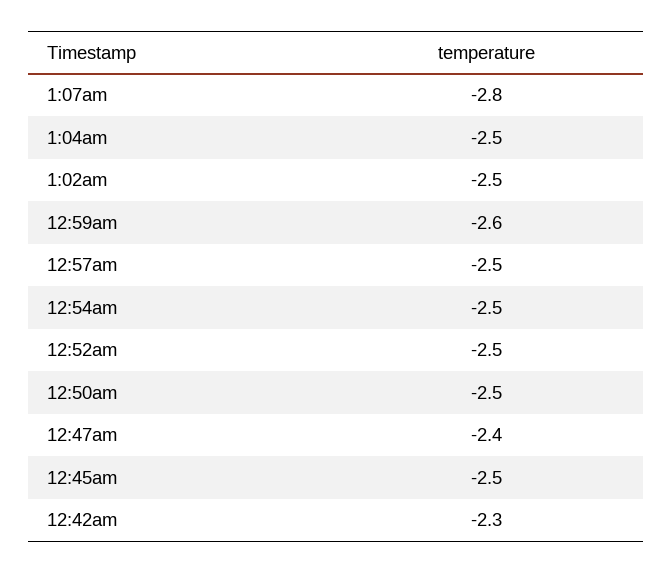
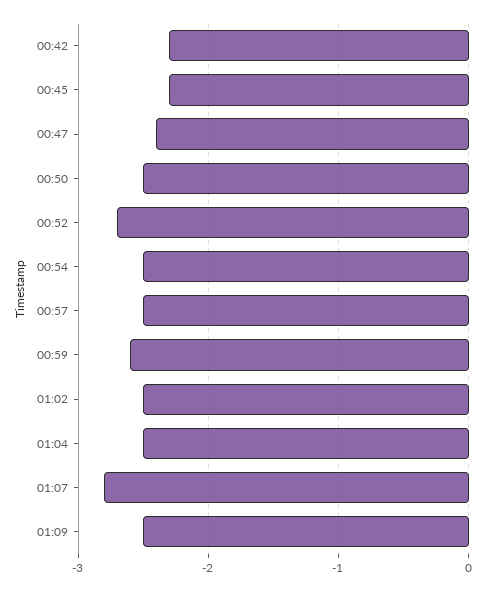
  {
    "1:07am": -2.8,
    "1:04am": -2.5,
    "1:02am": -2.5,
    "12:59am": -2.6,
    "12:57am": -2.5,
    "12:54am": -2.5,
-   "12:52am": -2.5,
+   "12:52am": -2.7,
    "12:50am": -2.5,
    "12:47am": -2.4,
-   "12:45am": -2.5,
+   "12:45am": -2.3,
-   "12:42am": -2.3
+   "12:42am": -2.3,
+   "01:09": -2.5
  }

